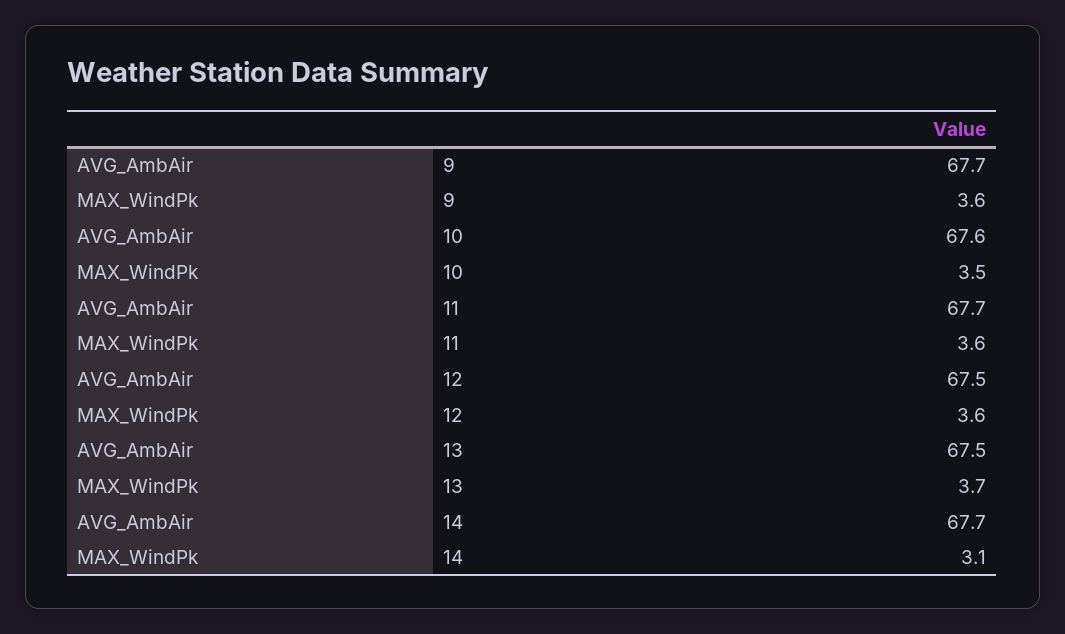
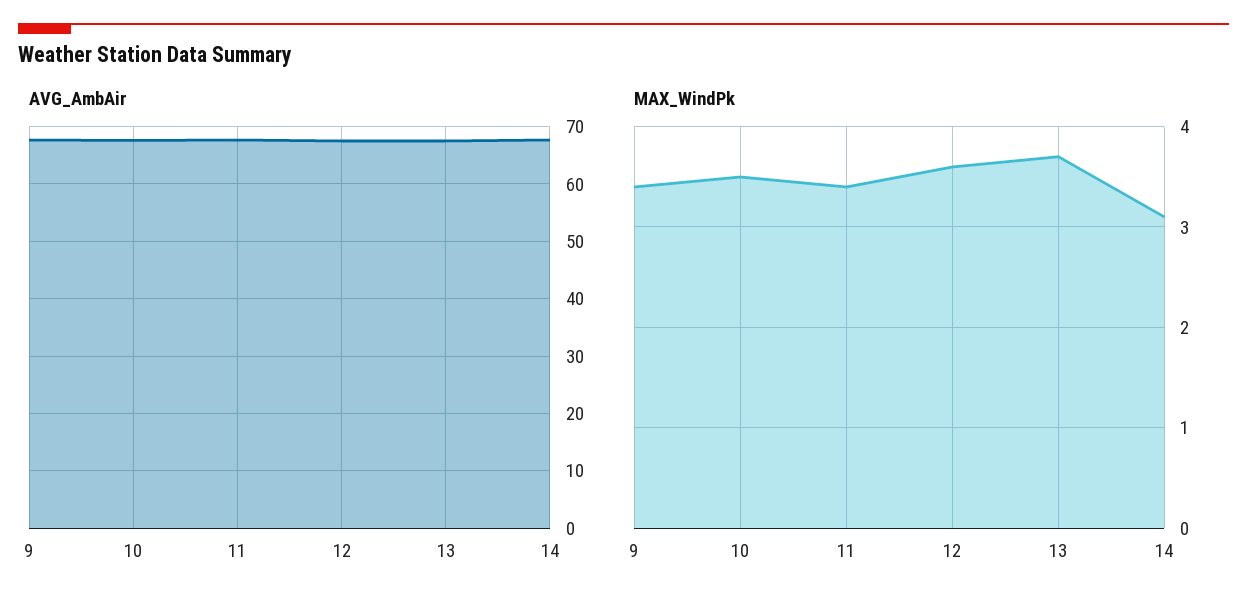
  {
    "AVG_AmbAir": {
      "9": 67.7,
      "10": 67.6,
      "11": 67.7,
      "12": 67.5,
      "13": 67.5,
      "14": 67.7
    },
    "MAX_WindPk": {
-     "9": 3.6,
+     "9": 3.4,
      "10": 3.5,
-     "11": 3.6,
+     "11": 3.4,
      "12": 3.6,
      "13": 3.7,
      "14": 3.1
    }
  }

